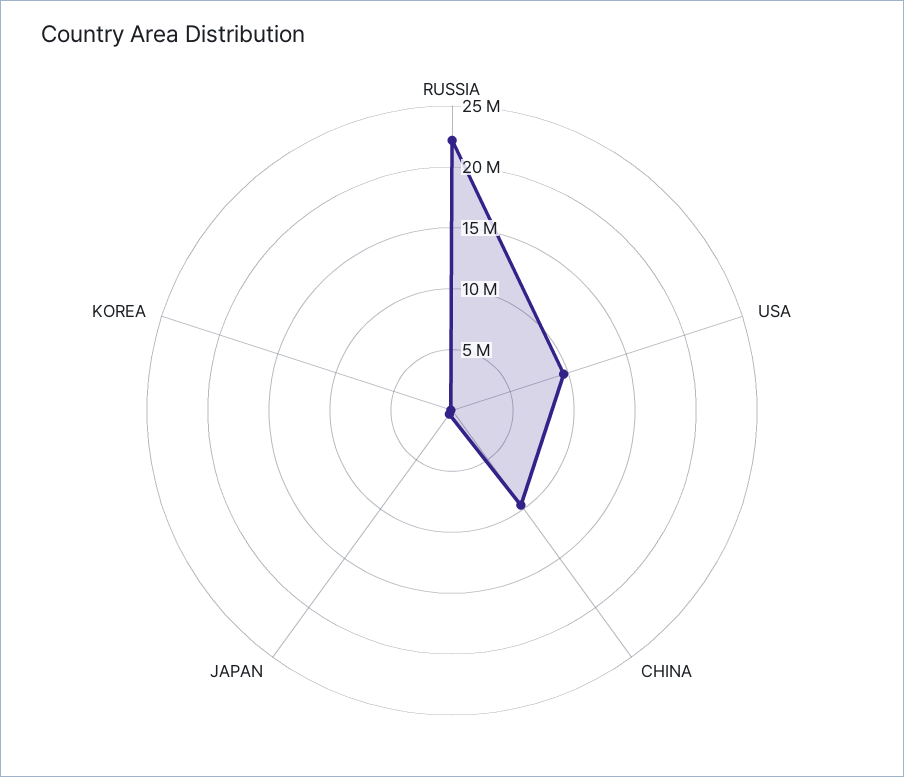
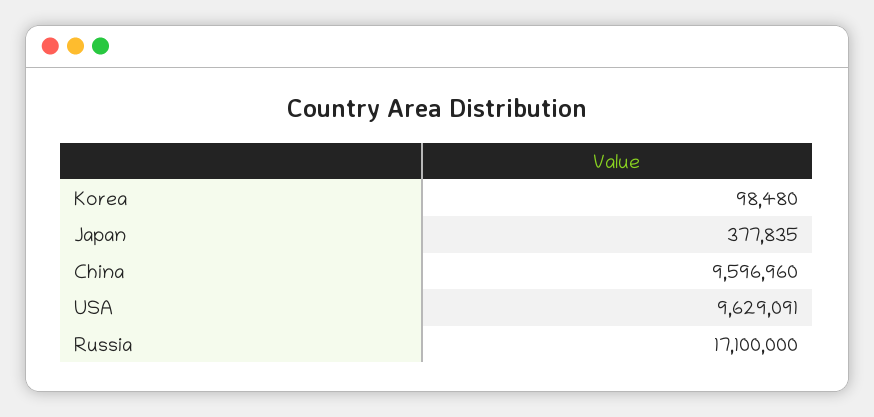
  {
-   "RUSSIA": 22000000,
+   "RUSSIA": 17100000,
    "USA": 9629091,
    "CHINA": 9596960,
    "JAPAN": 377835,
    "KOREA": 98480
  }

